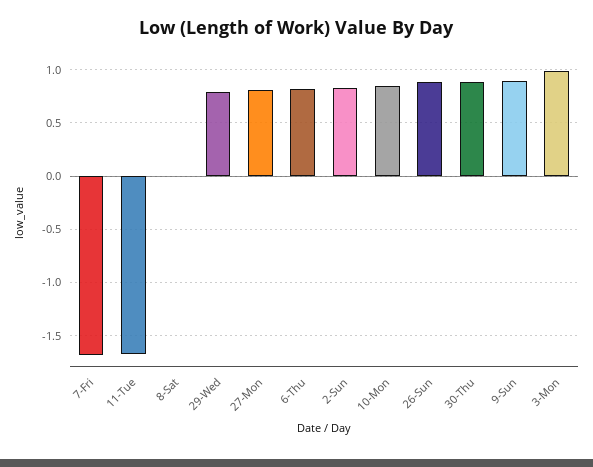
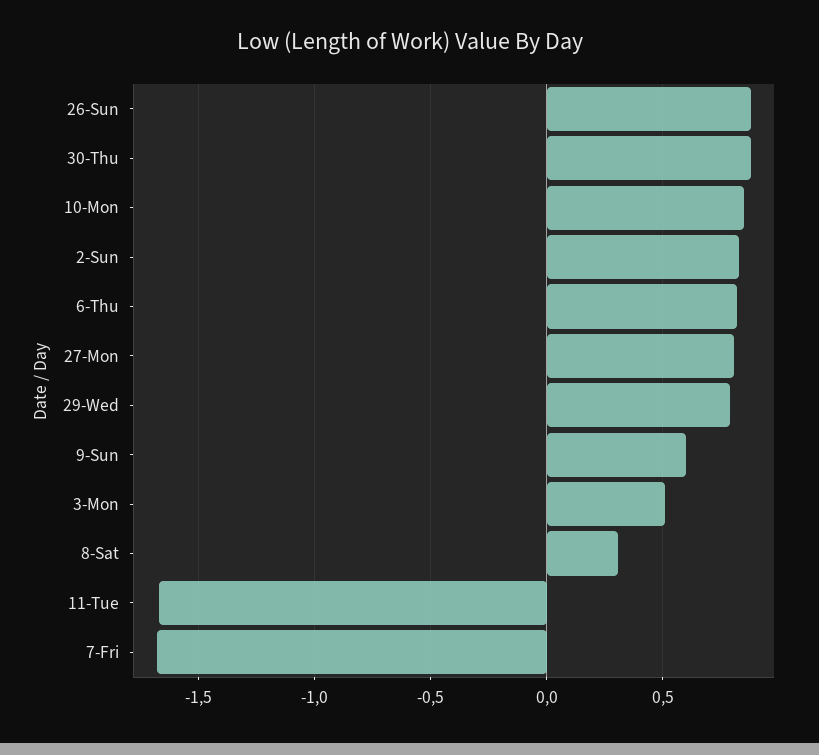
  {
    "7-Fri": -1.7,
    "11-Tue": -1.65,
-   "8-Sat": 0,
+   "8-Sat": 0.3,
    "29-Wed": 0.8,
    "27-Mon": 0.8,
    "6-Thu": 0.8,
    "2-Sun": 0.85,
    "10-Mon": 0.85,
    "26-Sun": 0.9,
    "30-Thu": 0.9,
-   "9-Sun": 0.9,
+   "9-Sun": 0.6,
-   "3-Mon": 1
+   "3-Mon": 0.5
  }

